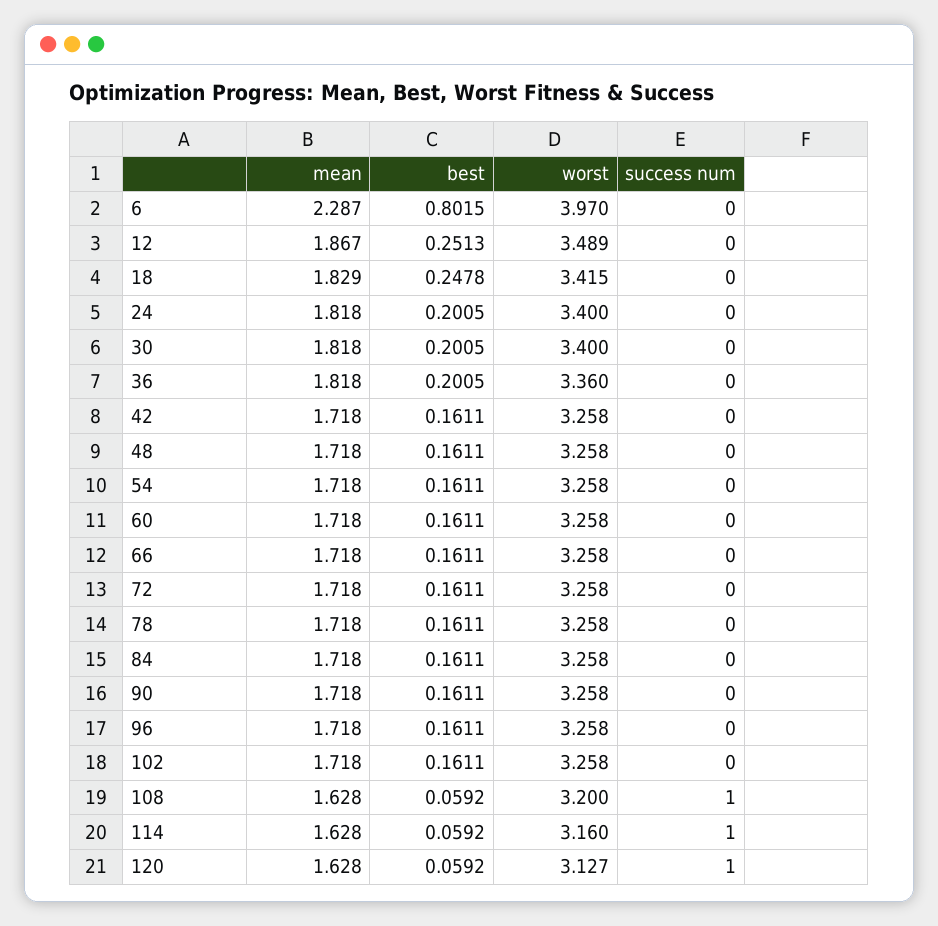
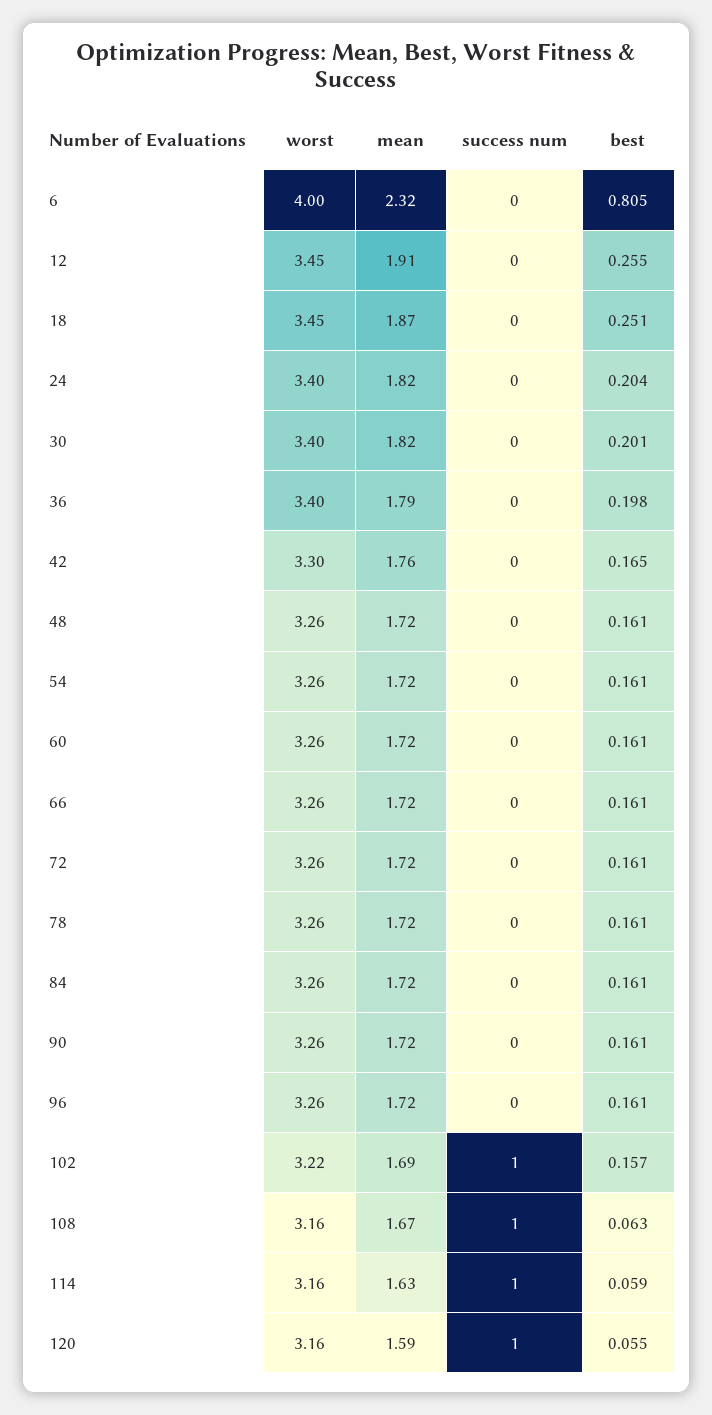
  {
    "mean": {
-     "6": 2.287,
+     "6": 2.32,
-     "12": 1.867,
+     "12": 1.91,
-     "18": 1.829,
+     "18": 1.87,
      "24": 1.818,
      "30": 1.818,
-     "36": 1.818,
+     "36": 1.79,
-     "42": 1.718,
+     "42": 1.76,
      "48": 1.718,
      "54": 1.718,
      "60": 1.718,
      "66": 1.718,
      "72": 1.718,
      "78": 1.718,
      "84": 1.718,
      "90": 1.718,
      "96": 1.718,
-     "102": 1.718,
+     "102": 1.69,
-     "108": 1.628,
+     "108": 1.67,
      "114": 1.628,
-     "120": 1.628
+     "120": 1.59
    },
    "best": {
-     "6": 0.8015,
+     "6": 0.805,
-     "12": 0.2513,
+     "12": 0.255,
-     "18": 0.2478,
+     "18": 0.251,
-     "24": 0.2005,
+     "24": 0.204,
      "30": 0.2005,
-     "36": 0.2005,
+     "36": 0.198,
-     "42": 0.1611,
+     "42": 0.165,
      "48": 0.1611,
      "54": 0.1611,
      "60": 0.1611,
      "66": 0.1611,
      "72": 0.1611,
      "78": 0.1611,
      "84": 0.1611,
      "90": 0.1611,
      "96": 0.1611,
-     "102": 0.1611,
+     "102": 0.157,
-     "108": 0.0592,
+     "108": 0.063,
      "114": 0.0592,
-     "120": 0.0592
+     "120": 0.055
    },
    "worst": {
-     "6": 3.97,
+     "6": 4,
-     "12": 3.489,
+     "12": 3.45,
-     "18": 3.415,
+     "18": 3.45,
      "24": 3.4,
      "30": 3.4,
-     "36": 3.36,
+     "36": 3.4,
-     "42": 3.258,
+     "42": 3.3,
      "48": 3.258,
      "54": 3.258,
      "60": 3.258,
      "66": 3.258,
      "72": 3.258,
      "78": 3.258,
      "84": 3.258,
      "90": 3.258,
      "96": 3.258,
-     "102": 3.258,
+     "102": 3.22,
-     "108": 3.2,
+     "108": 3.16,
      "114": 3.16,
-     "120": 3.127
+     "120": 3.16
    },
    "success num": {
      "6": 0,
      "12": 0,
      "18": 0,
      "24": 0,
      "30": 0,
      "36": 0,
      "42": 0,
      "48": 0,
      "54": 0,
      "60": 0,
      "66": 0,
      "72": 0,
      "78": 0,
      "84": 0,
      "90": 0,
      "96": 0,
-     "102": 0,
+     "102": 1,
      "108": 1,
      "114": 1,
      "120": 1
    }
  }

